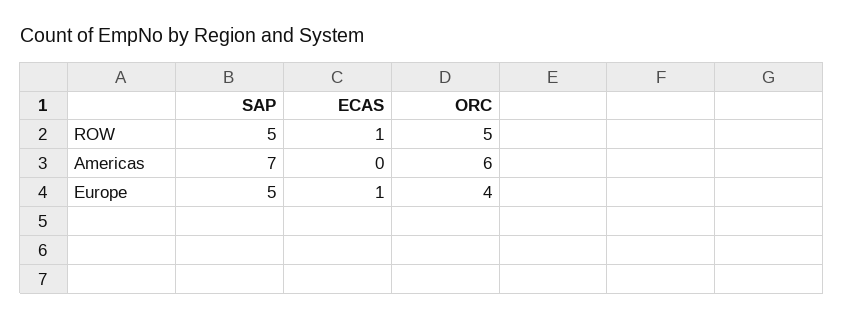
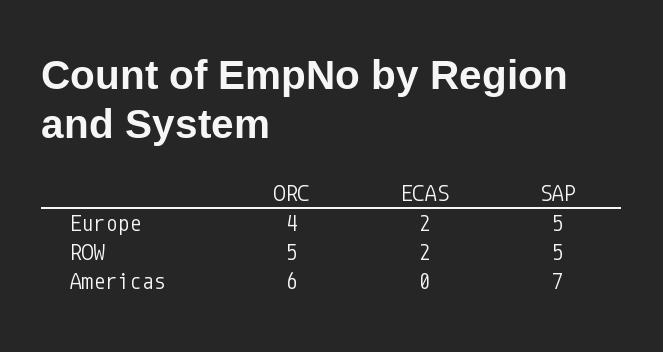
  {
    "SAP": {
      "ROW": 5,
      "Americas": 7,
      "Europe": 5
    },
    "ECAS": {
-     "ROW": 1,
+     "ROW": 2,
      "Americas": 0,
-     "Europe": 1
+     "Europe": 2
    },
    "ORC": {
      "ROW": 5,
      "Americas": 6,
      "Europe": 4
    }
  }

